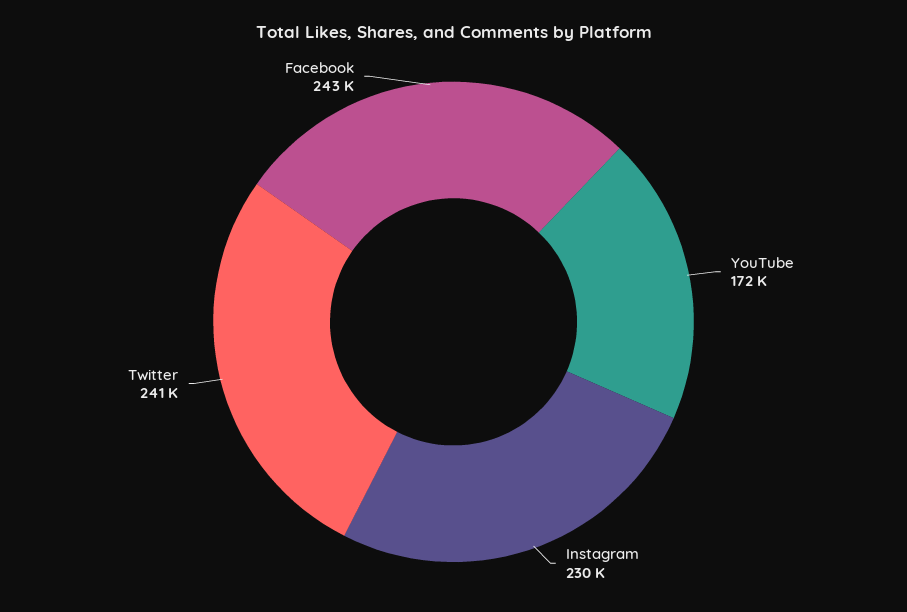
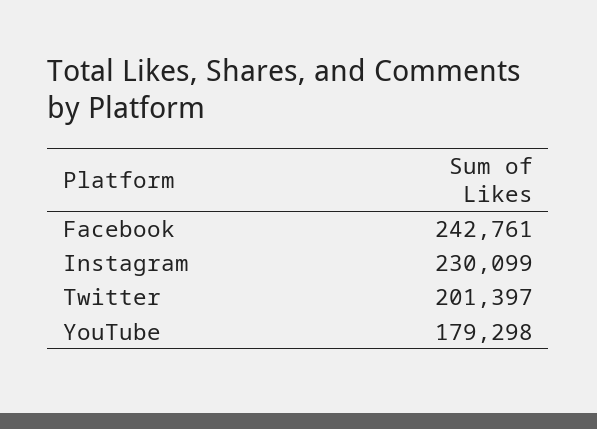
  {
-   "YouTube": 172000,
+   "YouTube": 179298,
    "Instagram": 230099,
-   "Twitter": 241000,
+   "Twitter": 201397,
    "Facebook": 242761
  }

